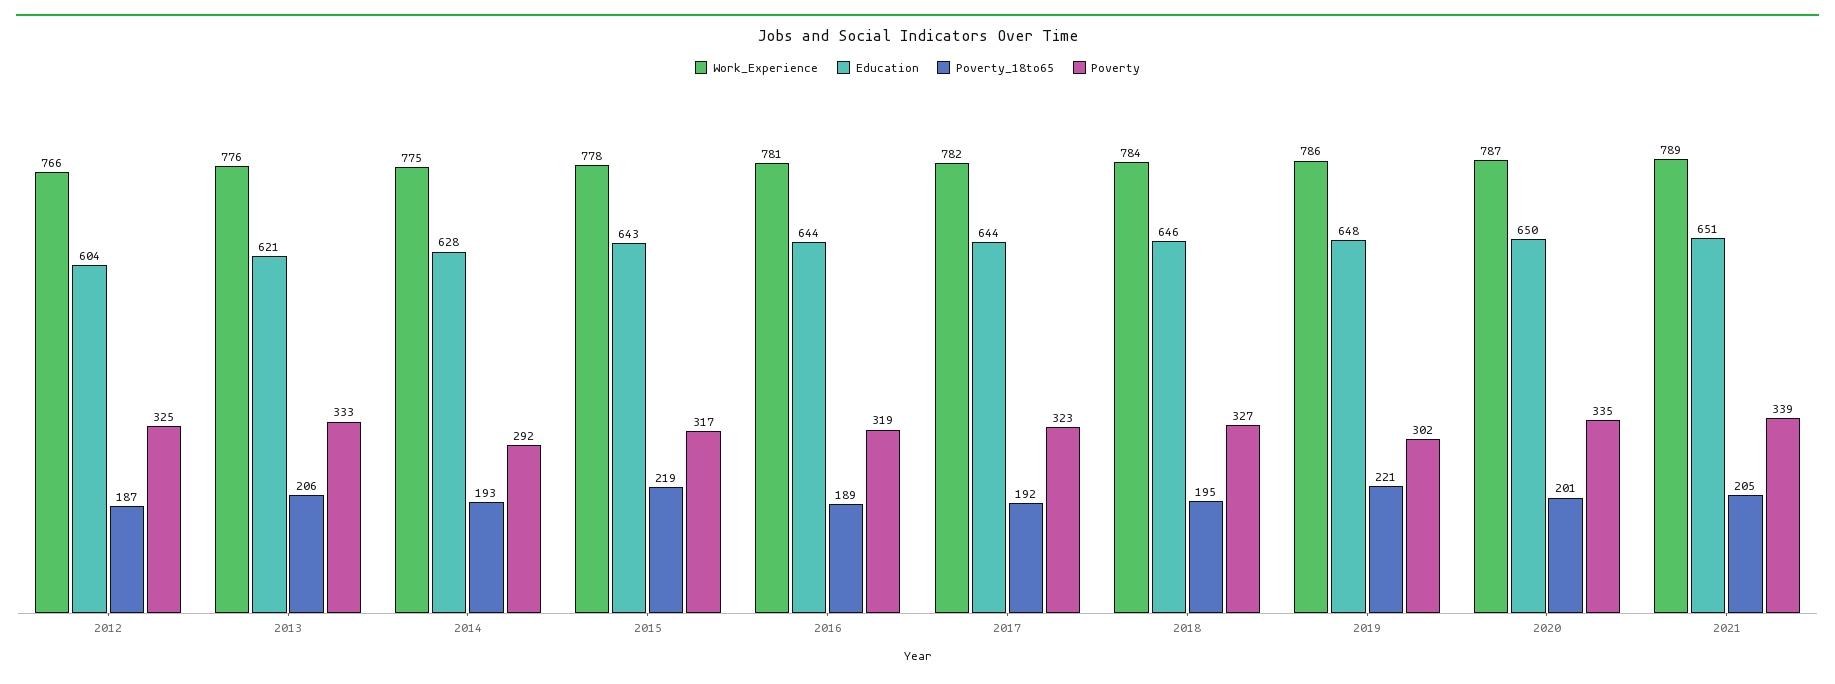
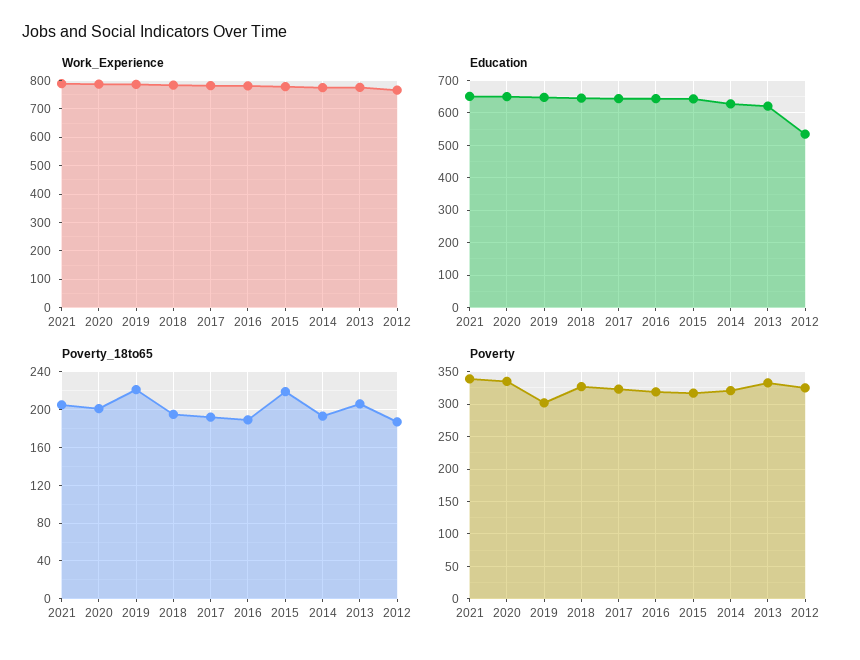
  {
    "Work_Experience": {
      "2012": 766,
      "2013": 776,
      "2014": 775,
      "2015": 778,
      "2016": 781,
      "2017": 782,
      "2018": 784,
      "2019": 786,
      "2020": 787,
      "2021": 789
    },
    "Education": {
-     "2012": 604,
+     "2012": 540,
      "2013": 621,
      "2014": 628,
      "2015": 643,
      "2016": 644,
      "2017": 644,
      "2018": 646,
      "2019": 648,
      "2020": 650,
      "2021": 651
    },
    "Poverty_18to65": {
      "2012": 187,
      "2013": 206,
      "2014": 193,
      "2015": 219,
      "2016": 189,
      "2017": 192,
      "2018": 195,
      "2019": 221,
      "2020": 201,
      "2021": 205
    },
    "Poverty": {
      "2012": 325,
      "2013": 333,
-     "2014": 292,
+     "2014": 320,
      "2015": 317,
      "2016": 319,
      "2017": 323,
      "2018": 327,
      "2019": 302,
      "2020": 335,
      "2021": 339
    }
  }

